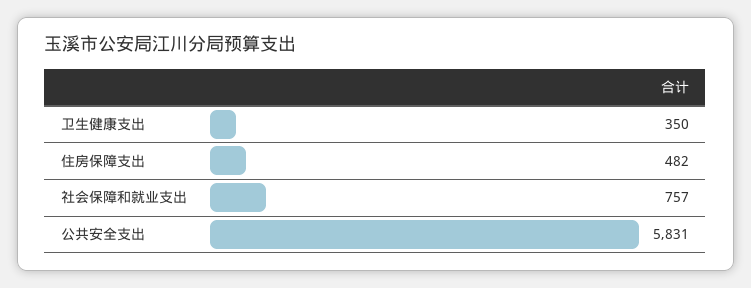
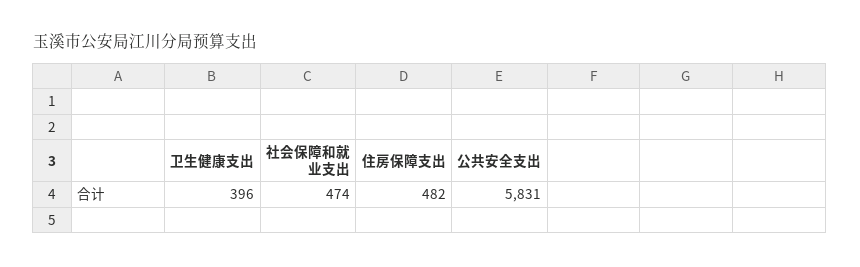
  {
-   "卫生健康支出": 350,
+   "卫生健康支出": 396,
    "住房保障支出": 482,
-   "社会保障和就业支出": 757,
+   "社会保障和就业支出": 474,
    "公共安全支出": 5831
  }

